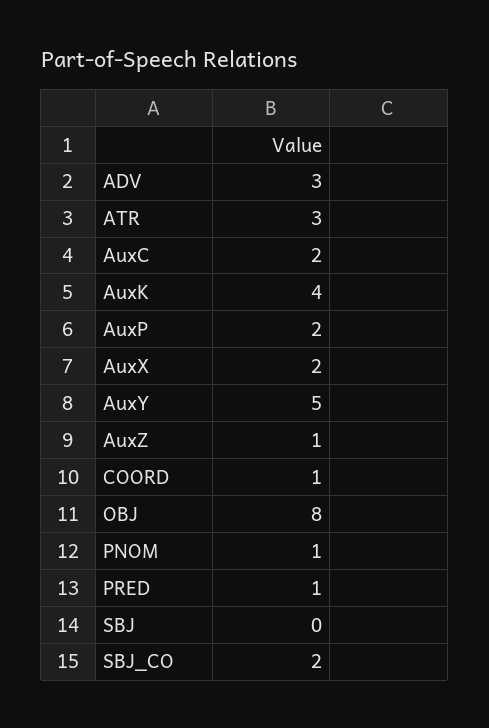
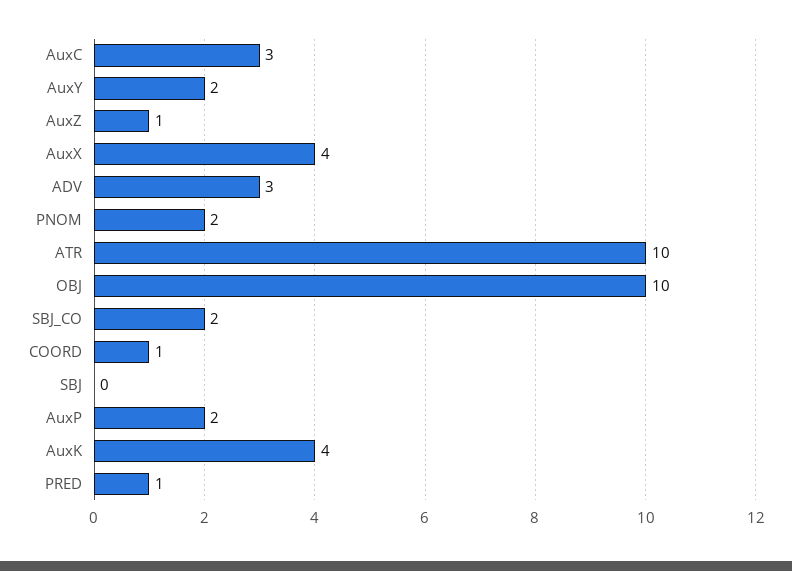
  {
    "ADV": 3,
-   "ATR": 3,
+   "ATR": 10,
-   "AuxC": 2,
+   "AuxC": 3,
    "AuxK": 4,
    "AuxP": 2,
-   "AuxX": 2,
+   "AuxX": 4,
-   "AuxY": 5,
+   "AuxY": 2,
    "AuxZ": 1,
    "COORD": 1,
-   "OBJ": 8,
+   "OBJ": 10,
-   "PNOM": 1,
+   "PNOM": 2,
    "PRED": 1,
    "SBJ": 0,
    "SBJ_CO": 2
  }

